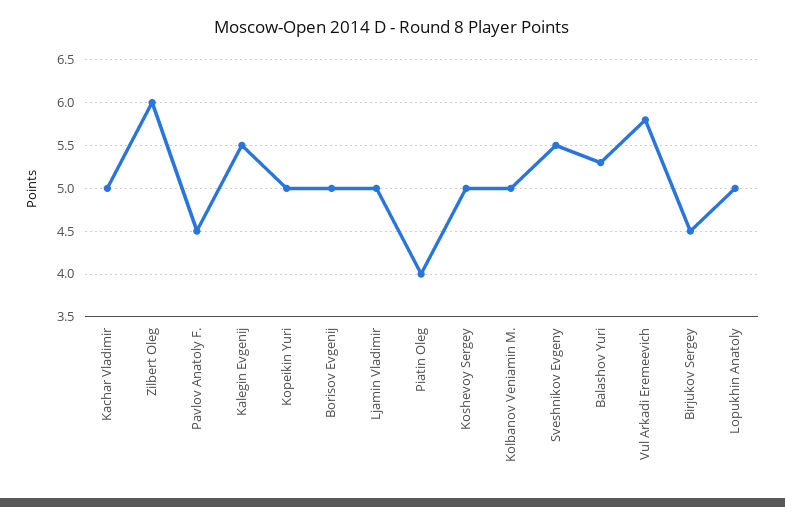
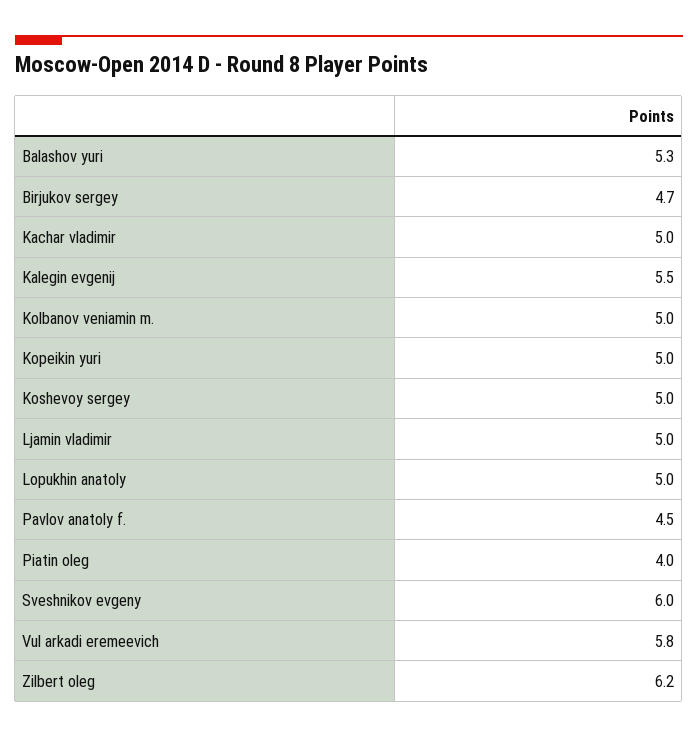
  {
    "Kachar Vladimir": 5,
-   "Zilbert Oleg": 6,
+   "Zilbert Oleg": 6.2,
    "Pavlov Anatoly F.": 4.5,
    "Kalegin Evgenij": 5.5,
    "Kopeikin Yuri": 5,
-   "Borisov Evgenij": 5,
    "Ljamin Vladimir": 5,
    "Piatin Oleg": 4,
    "Koshevoy Sergey": 5,
    "Kolbanov Veniamin M.": 5,
-   "Sveshnikov Evgeny": 5.5,
+   "Sveshnikov Evgeny": 6,
    "Balashov Yuri": 5.3,
    "Vul Arkadi Eremeevich": 5.8,
-   "Birjukov Sergey": 4.5,
+   "Birjukov Sergey": 4.7,
    "Lopukhin Anatoly": 5
  }

